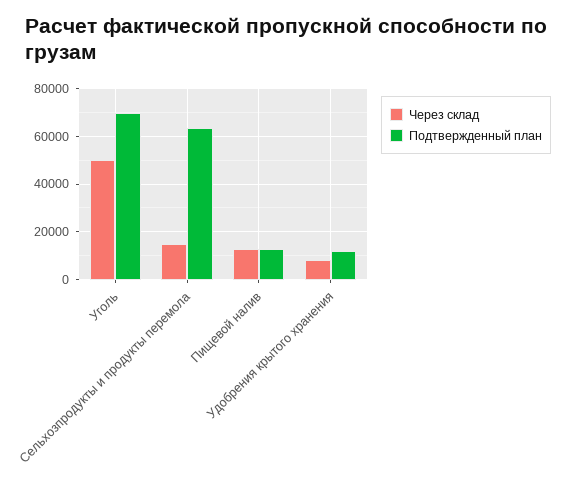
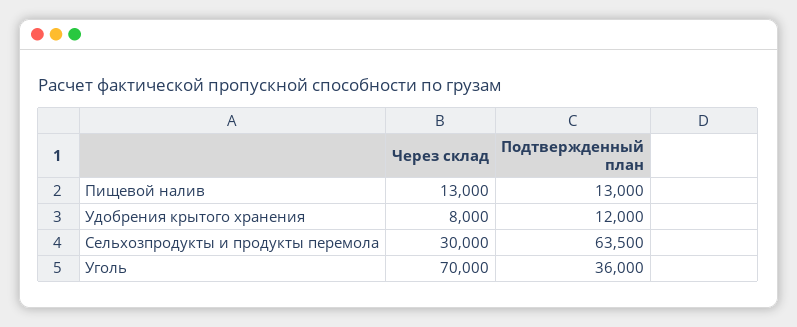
  {
    "Через склад": {
-     "Уголь": 50000,
+     "Уголь": 70000,
-     "Сельхозпродукты и продукты перемола": 15000,
+     "Сельхозпродукты и продукты перемола": 30000,
      "Пищевой налив": 13000,
      "Удобрения крытого хранения": 8000
    },
    "Подтвержденный план": {
-     "Уголь": 70000,
+     "Уголь": 36000,
      "Сельхозпродукты и продукты перемола": 63500,
      "Пищевой налив": 13000,
      "Удобрения крытого хранения": 12000
    }
  }

